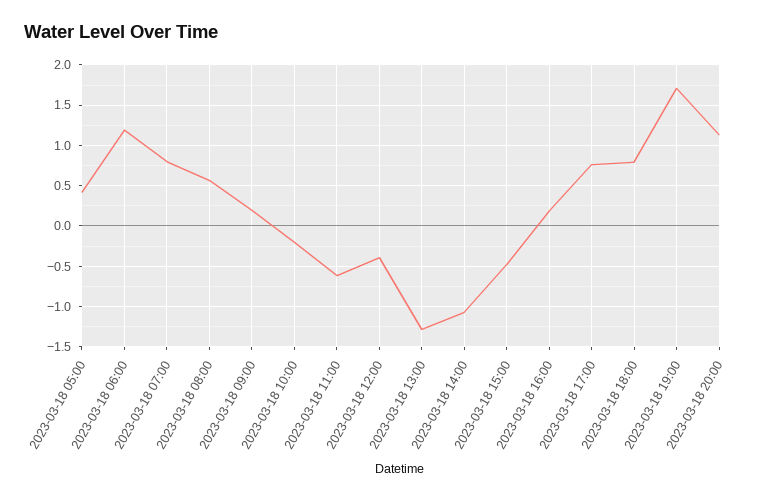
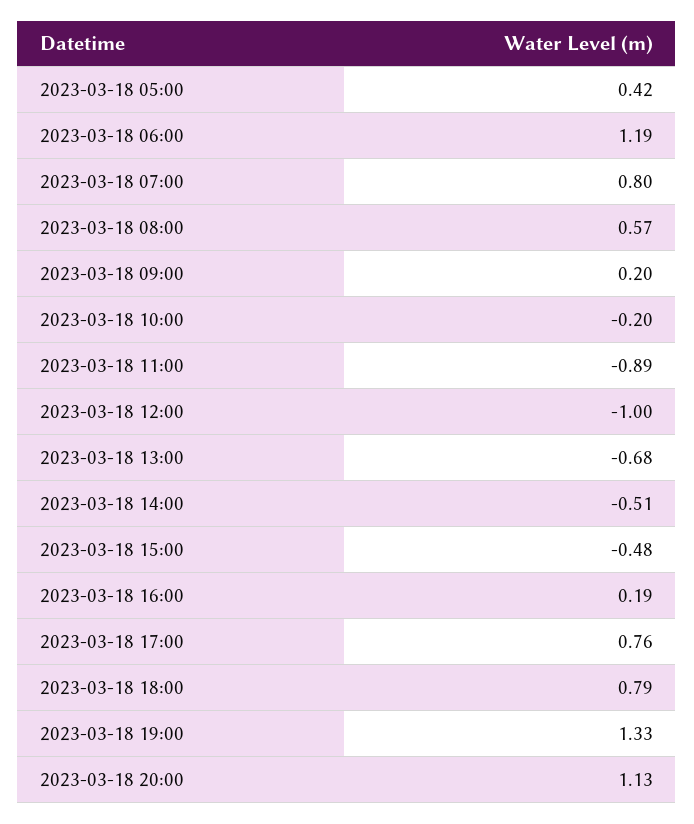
  {
    "2023-03-18 05:00": 0.42,
    "2023-03-18 06:00": 1.19,
    "2023-03-18 07:00": 0.8,
    "2023-03-18 08:00": 0.57,
    "2023-03-18 09:00": 0.2,
    "2023-03-18 10:00": -0.2,
-   "2023-03-18 11:00": -0.6,
+   "2023-03-18 11:00": -0.89,
-   "2023-03-18 12:00": -0.4,
+   "2023-03-18 12:00": -1,
-   "2023-03-18 13:00": -1.3,
+   "2023-03-18 13:00": -0.68,
-   "2023-03-18 14:00": -1.1,
+   "2023-03-18 14:00": -0.51,
    "2023-03-18 15:00": -0.48,
    "2023-03-18 16:00": 0.19,
    "2023-03-18 17:00": 0.76,
    "2023-03-18 18:00": 0.79,
-   "2023-03-18 19:00": 1.7,
+   "2023-03-18 19:00": 1.33,
    "2023-03-18 20:00": 1.13
  }

